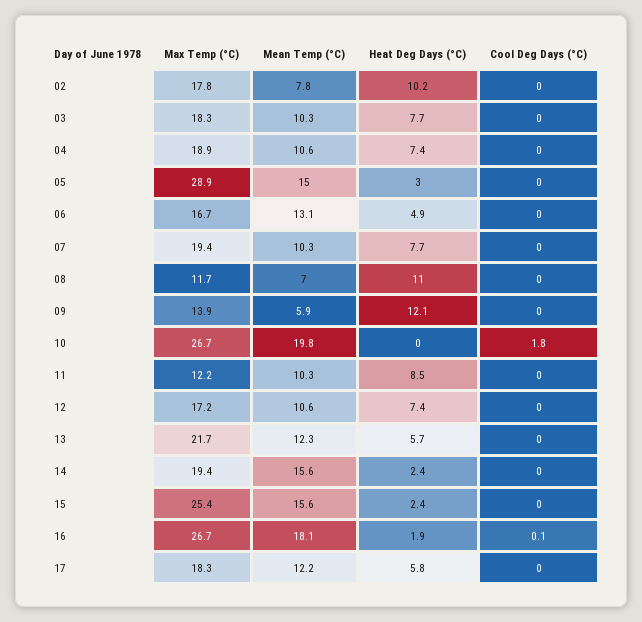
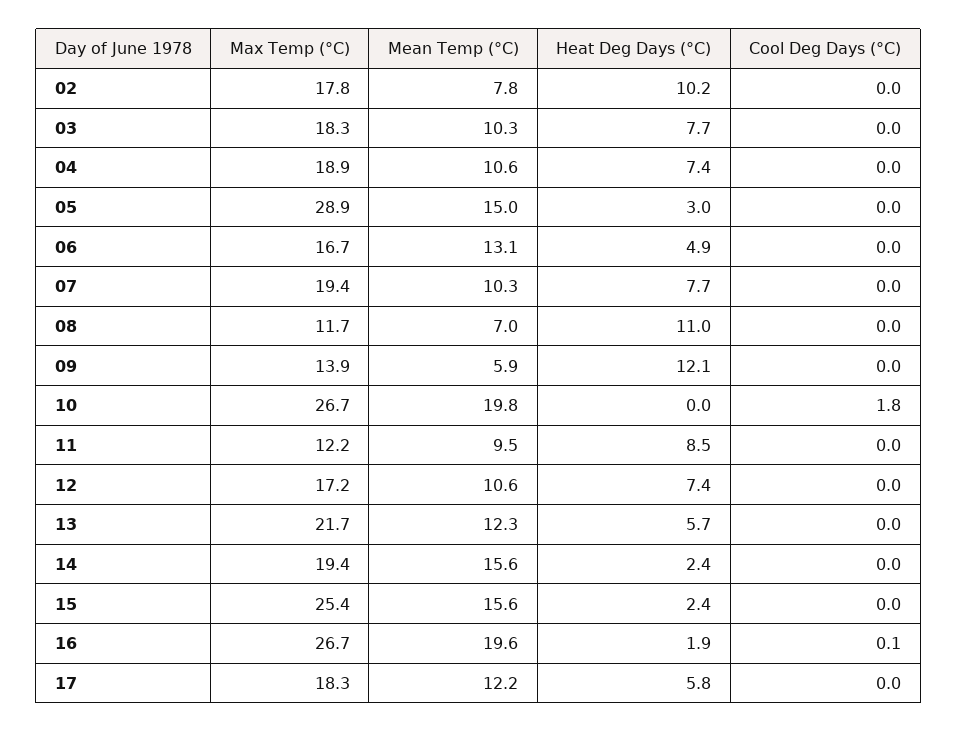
  {
    "Max Temp (°C)": {
      "02": 17.8,
      "03": 18.3,
      "04": 18.9,
      "05": 28.9,
      "06": 16.7,
      "07": 19.4,
      "08": 11.7,
      "09": 13.9,
      "10": 26.7,
      "11": 12.2,
      "12": 17.2,
      "13": 21.7,
      "14": 19.4,
      "15": 25.4,
      "16": 26.7,
      "17": 18.3
    },
    "Mean Temp (°C)": {
      "02": 7.8,
      "03": 10.3,
      "04": 10.6,
      "05": 15,
      "06": 13.1,
      "07": 10.3,
      "08": 7,
      "09": 5.9,
      "10": 19.8,
-     "11": 10.3,
+     "11": 9.5,
      "12": 10.6,
      "13": 12.3,
      "14": 15.6,
      "15": 15.6,
-     "16": 18.1,
+     "16": 19.6,
      "17": 12.2
    },
    "Heat Deg Days (°C)": {
      "02": 10.2,
      "03": 7.7,
      "04": 7.4,
      "05": 3,
      "06": 4.9,
      "07": 7.7,
      "08": 11,
      "09": 12.1,
      "10": 0,
      "11": 8.5,
      "12": 7.4,
      "13": 5.7,
      "14": 2.4,
      "15": 2.4,
      "16": 1.9,
      "17": 5.8
    },
    "Cool Deg Days (°C)": {
      "02": 0,
      "03": 0,
      "04": 0,
      "05": 0,
      "06": 0,
      "07": 0,
      "08": 0,
      "09": 0,
      "10": 1.8,
      "11": 0,
      "12": 0,
      "13": 0,
      "14": 0,
      "15": 0,
      "16": 0.1,
      "17": 0
    }
  }

